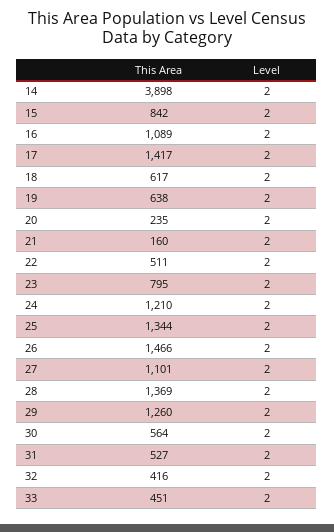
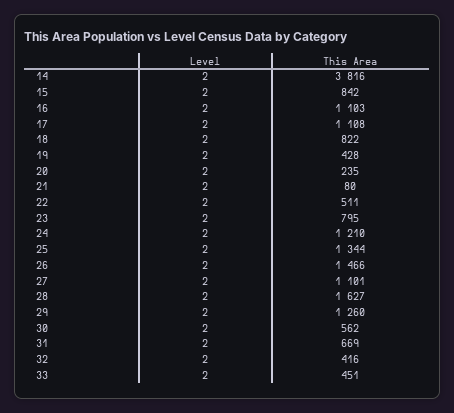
  {
    "This Area": {
-     "14": 3898,
+     "14": 3816,
      "15": 842,
-     "16": 1089,
+     "16": 1103,
-     "17": 1417,
+     "17": 1108,
-     "18": 617,
+     "18": 822,
-     "19": 638,
+     "19": 428,
      "20": 235,
-     "21": 160,
+     "21": 80,
      "22": 511,
      "23": 795,
      "24": 1210,
      "25": 1344,
      "26": 1466,
      "27": 1101,
-     "28": 1369,
+     "28": 1627,
      "29": 1260,
-     "30": 564,
+     "30": 562,
-     "31": 527,
+     "31": 669,
      "32": 416,
      "33": 451
    },
    "Level": {
      "14": 2,
      "15": 2,
      "16": 2,
      "17": 2,
      "18": 2,
      "19": 2,
      "20": 2,
      "21": 2,
      "22": 2,
      "23": 2,
      "24": 2,
      "25": 2,
      "26": 2,
      "27": 2,
      "28": 2,
      "29": 2,
      "30": 2,
      "31": 2,
      "32": 2,
      "33": 2
    }
  }

